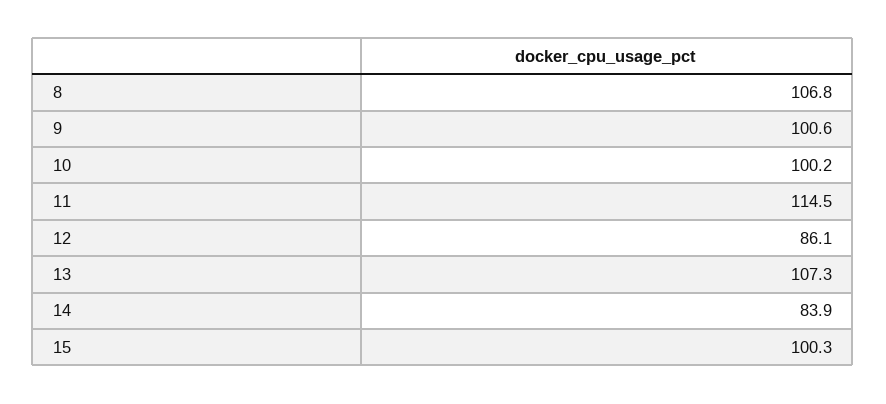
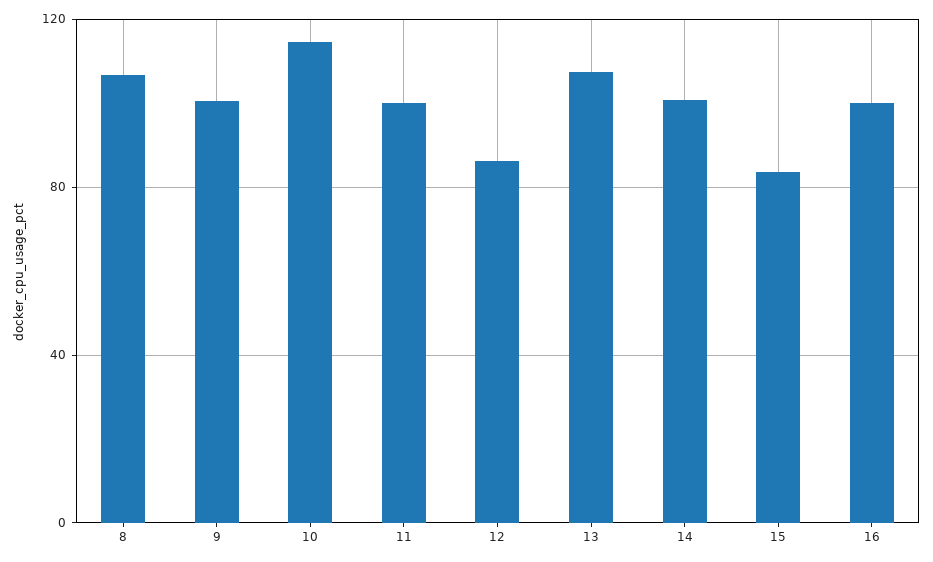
  {
    "8": 106.8,
    "9": 100.6,
-   "10": 100.2,
+   "10": 115,
-   "11": 114.5,
+   "11": 100,
    "12": 86.1,
    "13": 107.3,
-   "14": 83.9,
+   "14": 100,
-   "15": 100.3
+   "15": 85,
+   "16": 100
  }

